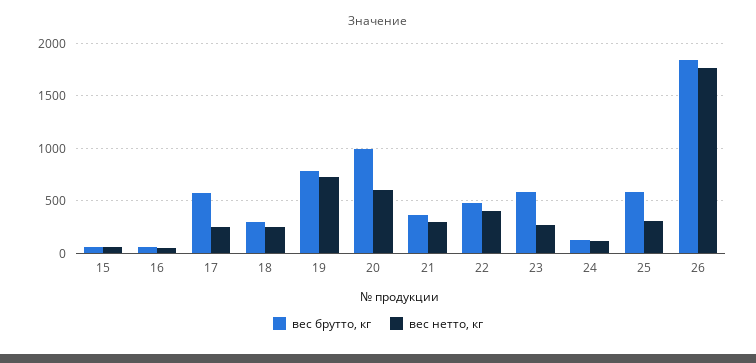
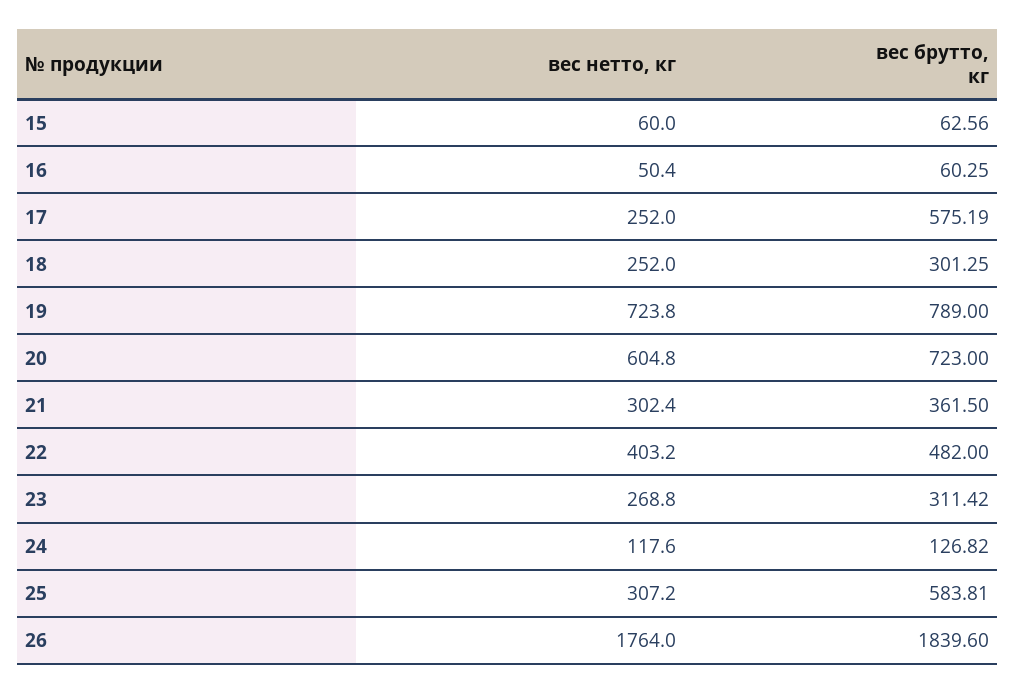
  {
    "вес брутто, кг": {
      "15": 62.56,
      "16": 60.25,
      "17": 575.19,
      "18": 301.25,
      "19": 789,
-     "20": 1000,
+     "20": 723,
      "21": 361.5,
      "22": 482,
-     "23": 600,
+     "23": 311.42,
      "24": 126.82,
      "25": 583.81,
      "26": 1839.6
    },
    "вес нетто, кг": {
      "15": 60,
      "16": 50.4,
      "17": 252,
      "18": 252,
      "19": 723.8,
      "20": 604.8,
      "21": 302.4,
      "22": 403.2,
      "23": 268.8,
      "24": 117.6,
      "25": 307.2,
      "26": 1764
    }
  }

